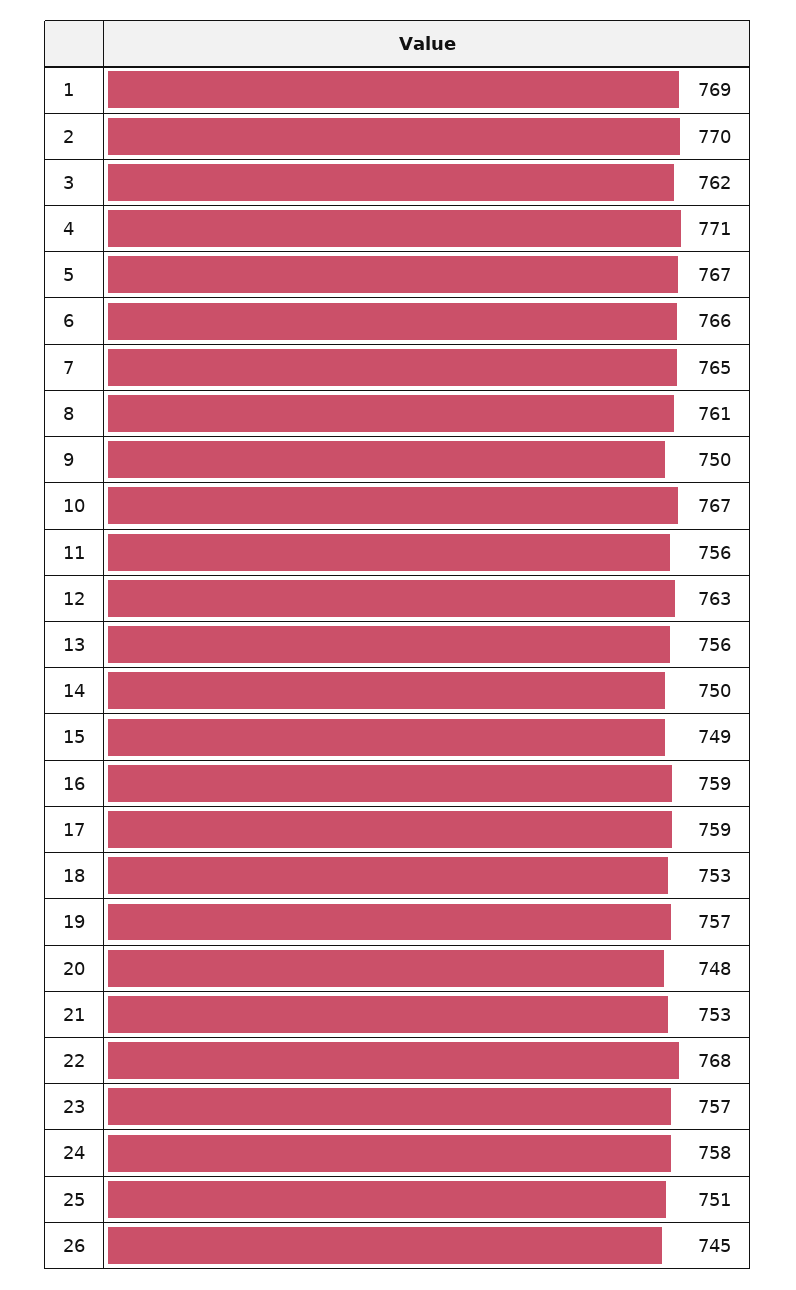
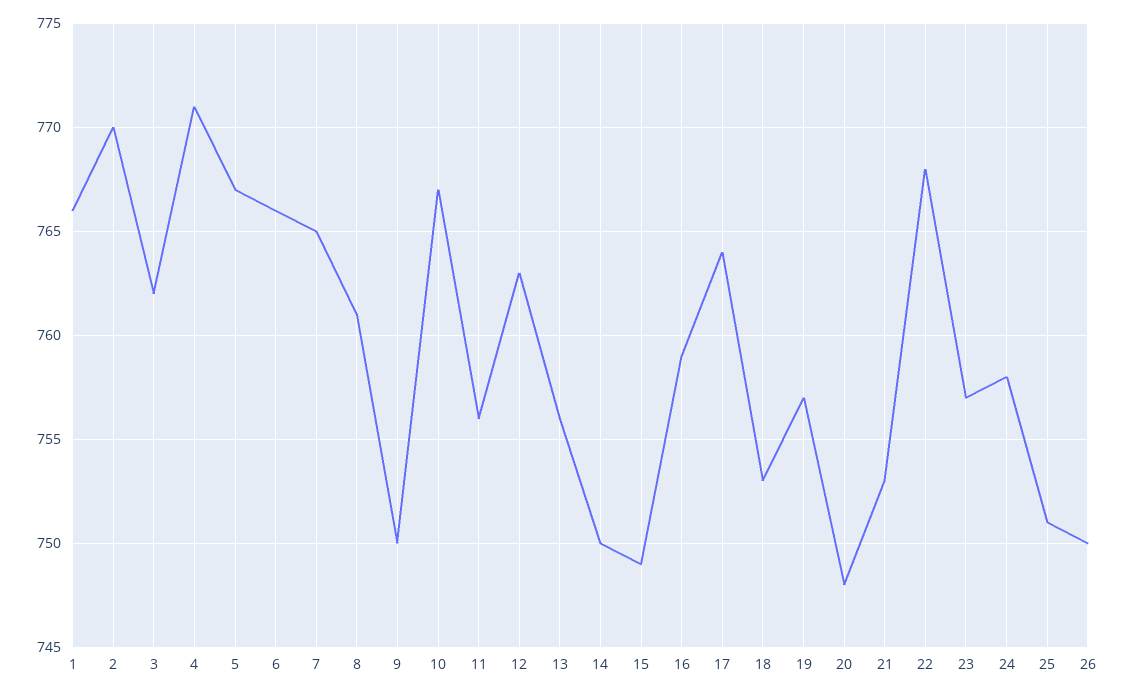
  {
-   "1": 769,
+   "1": 766,
    "2": 770,
    "3": 762,
    "4": 771,
    "5": 767,
    "6": 766,
    "7": 765,
    "8": 761,
    "9": 750,
    "10": 767,
    "11": 756,
    "12": 763,
    "13": 756,
    "14": 750,
    "15": 749,
    "16": 759,
-   "17": 759,
+   "17": 764,
    "18": 753,
    "19": 757,
    "20": 748,
    "21": 753,
    "22": 768,
    "23": 757,
    "24": 758,
    "25": 751,
-   "26": 745
+   "26": 750
  }

